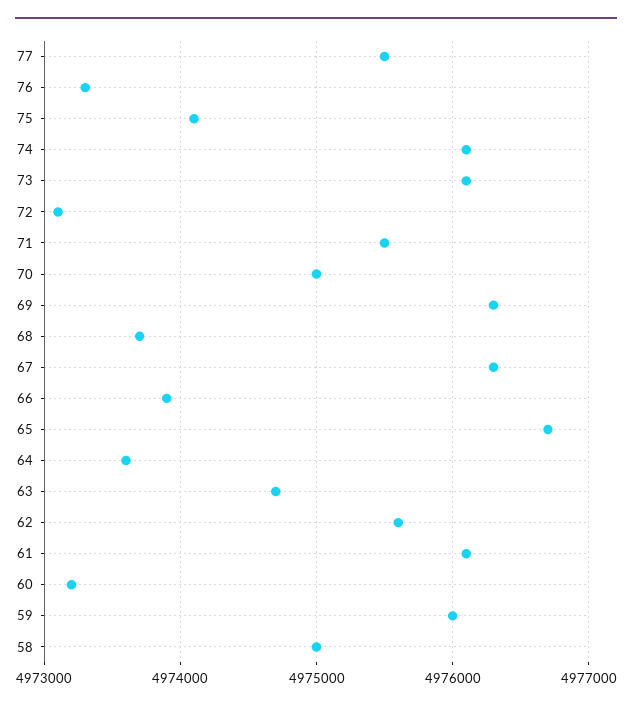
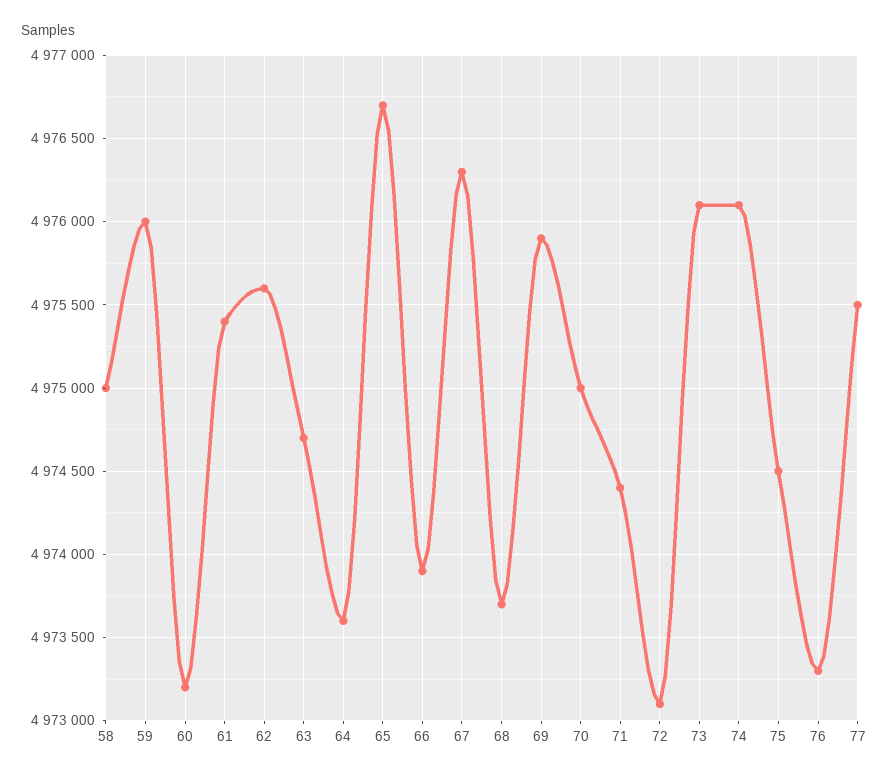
  {
    "77": 4975500,
    "76": 4973300,
-   "75": 4974100,
+   "75": 4974500,
    "74": 4976100,
    "73": 4976100,
    "72": 4973100,
-   "71": 4975500,
+   "71": 4974400,
    "70": 4975000,
-   "69": 4976300,
+   "69": 4975900,
    "68": 4973700,
    "67": 4976300,
    "66": 4973900,
    "65": 4976700,
    "64": 4973600,
    "63": 4974700,
    "62": 4975600,
-   "61": 4976100,
+   "61": 4975400,
    "60": 4973200,
    "59": 4976000,
    "58": 4975000
  }

